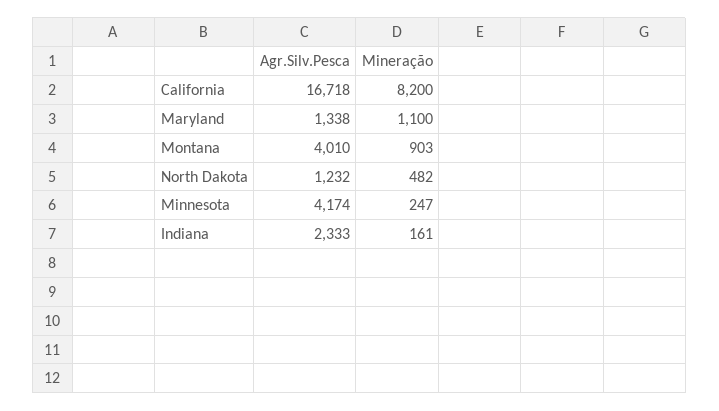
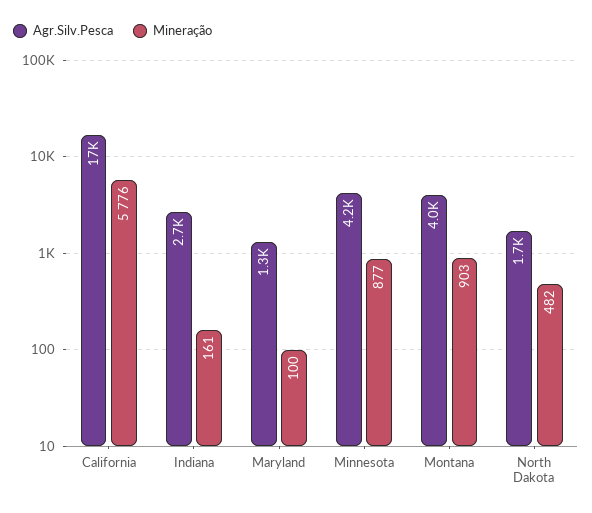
  {
    "Agr.Silv.Pesca": {
      "California": 16718,
      "Maryland": 1338,
      "Montana": 4010,
-     "North Dakota": 1232,
+     "North Dakota": 1700,
      "Minnesota": 4174,
-     "Indiana": 2333
+     "Indiana": 2700
    },
    "Mineração": {
-     "California": 8200,
+     "California": 5776,
-     "Maryland": 1100,
+     "Maryland": 100,
      "Montana": 903,
      "North Dakota": 482,
-     "Minnesota": 247,
+     "Minnesota": 877,
      "Indiana": 161
    }
  }

